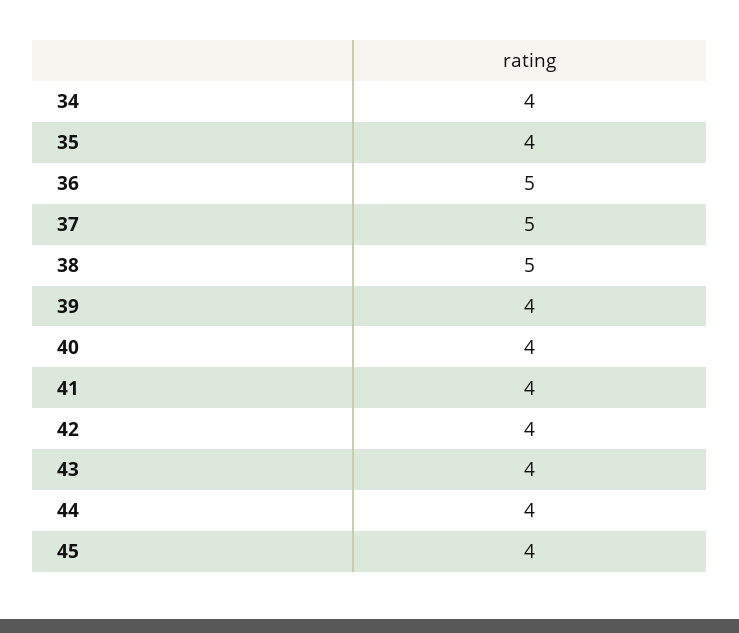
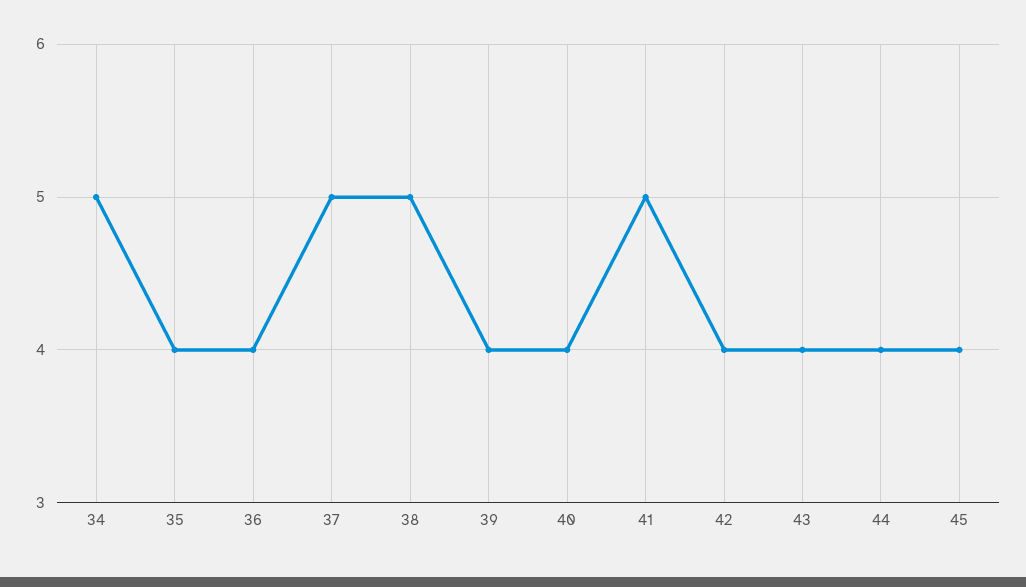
  {
-   "34": 4,
+   "34": 5,
    "35": 4,
-   "36": 5,
+   "36": 4,
    "37": 5,
    "38": 5,
    "39": 4,
    "40": 4,
-   "41": 4,
+   "41": 5,
    "42": 4,
    "43": 4,
    "44": 4,
    "45": 4
  }

